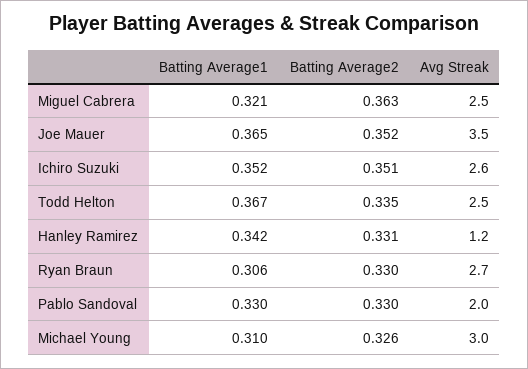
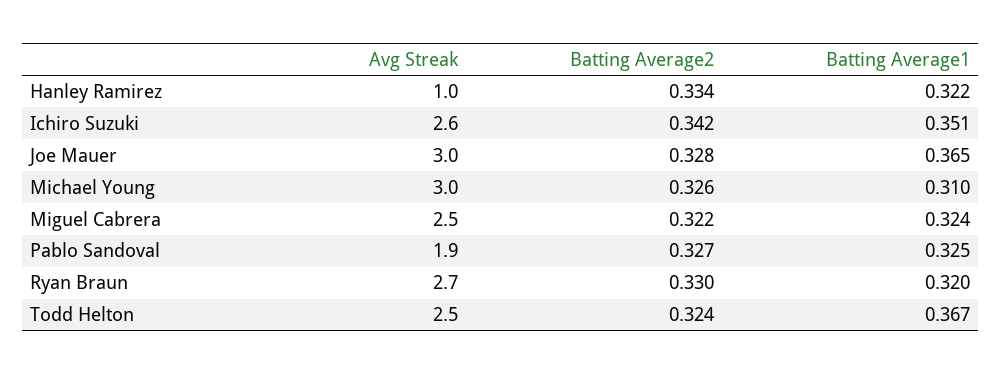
  {
    "Batting Average1": {
-     "Miguel Cabrera": 0.321,
+     "Miguel Cabrera": 0.324,
      "Joe Mauer": 0.365,
-     "Ichiro Suzuki": 0.352,
+     "Ichiro Suzuki": 0.351,
      "Todd Helton": 0.367,
-     "Hanley Ramirez": 0.342,
+     "Hanley Ramirez": 0.322,
-     "Ryan Braun": 0.306,
+     "Ryan Braun": 0.32,
-     "Pablo Sandoval": 0.33,
+     "Pablo Sandoval": 0.325,
      "Michael Young": 0.31
    },
    "Batting Average2": {
-     "Miguel Cabrera": 0.363,
+     "Miguel Cabrera": 0.322,
-     "Joe Mauer": 0.352,
+     "Joe Mauer": 0.328,
-     "Ichiro Suzuki": 0.351,
+     "Ichiro Suzuki": 0.342,
-     "Todd Helton": 0.335,
+     "Todd Helton": 0.324,
-     "Hanley Ramirez": 0.331,
+     "Hanley Ramirez": 0.334,
      "Ryan Braun": 0.33,
-     "Pablo Sandoval": 0.33,
+     "Pablo Sandoval": 0.327,
      "Michael Young": 0.326
    },
    "Avg Streak": {
      "Miguel Cabrera": 2.5,
-     "Joe Mauer": 3.5,
+     "Joe Mauer": 3,
      "Ichiro Suzuki": 2.6,
      "Todd Helton": 2.5,
-     "Hanley Ramirez": 1.2,
+     "Hanley Ramirez": 1,
      "Ryan Braun": 2.7,
-     "Pablo Sandoval": 2,
+     "Pablo Sandoval": 1.9,
      "Michael Young": 3
    }
  }

